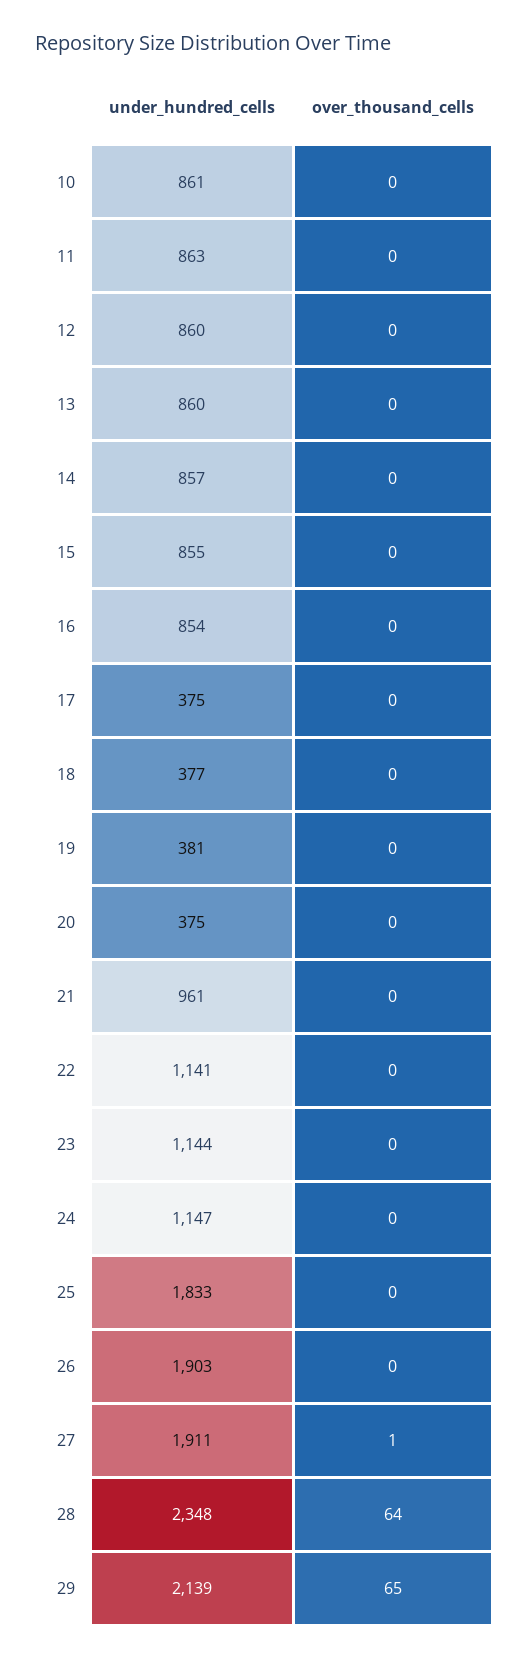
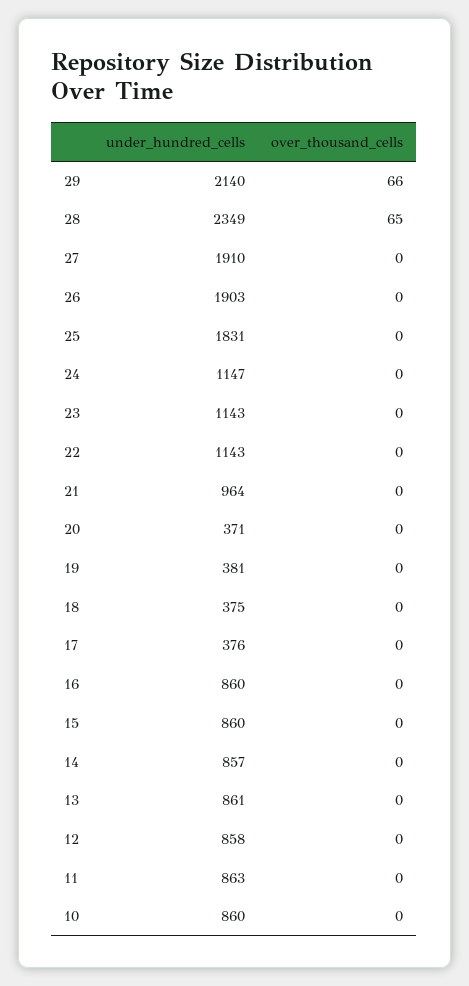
  {
    "under_hundred_cells": {
-     "10": 861,
+     "10": 860,
      "11": 863,
-     "12": 860,
+     "12": 858,
-     "13": 860,
+     "13": 861,
      "14": 857,
-     "15": 855,
+     "15": 860,
-     "16": 854,
+     "16": 860,
-     "17": 375,
+     "17": 376,
-     "18": 377,
+     "18": 375,
      "19": 381,
-     "20": 375,
+     "20": 371,
-     "21": 961,
+     "21": 964,
-     "22": 1141,
+     "22": 1143,
-     "23": 1144,
+     "23": 1143,
      "24": 1147,
-     "25": 1833,
+     "25": 1831,
      "26": 1903,
-     "27": 1911,
+     "27": 1910,
-     "28": 2348,
+     "28": 2349,
-     "29": 2139
+     "29": 2140
    },
    "over_thousand_cells": {
      "10": 0,
      "11": 0,
      "12": 0,
      "13": 0,
      "14": 0,
      "15": 0,
      "16": 0,
      "17": 0,
      "18": 0,
      "19": 0,
      "20": 0,
      "21": 0,
      "22": 0,
      "23": 0,
      "24": 0,
      "25": 0,
      "26": 0,
-     "27": 1,
+     "27": 0,
-     "28": 64,
+     "28": 65,
-     "29": 65
+     "29": 66
    }
  }

